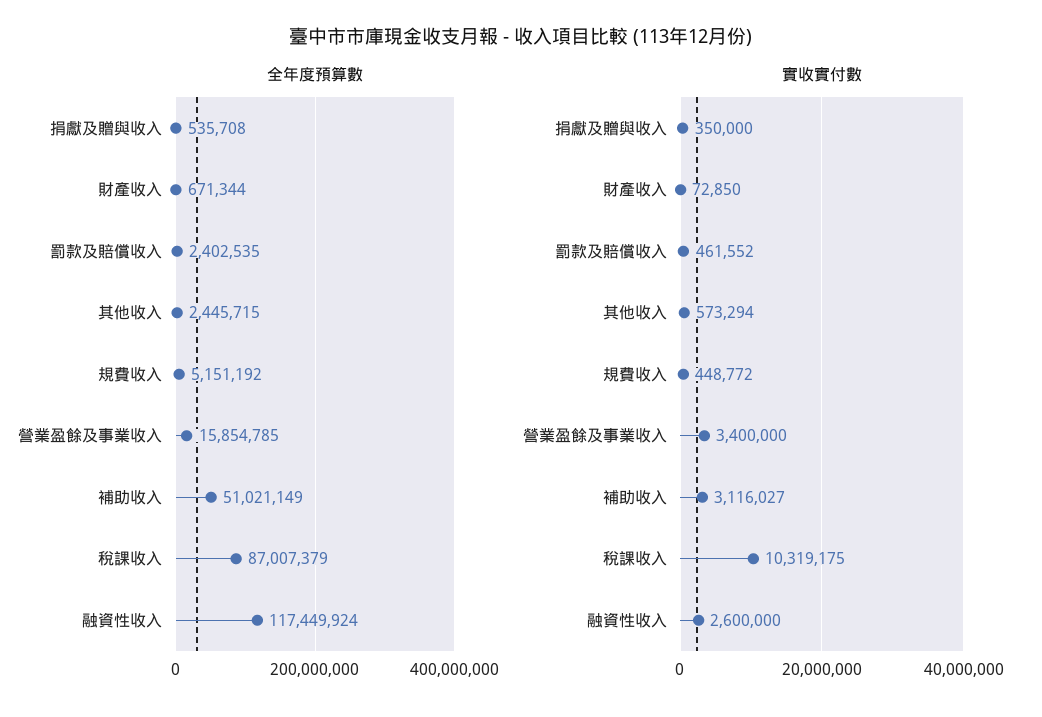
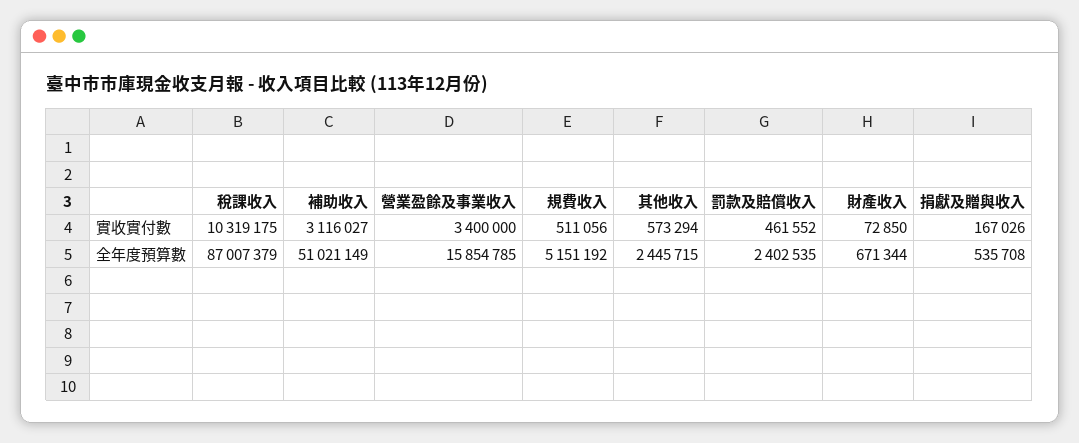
  {
    "全年度預算數": {
      "捐獻及贈與收入": 535708,
      "財產收入": 671344,
      "罰款及賠償收入": 2402535,
      "其他收入": 2445715,
      "規費收入": 5151192,
      "營業盈餘及事業收入": 15854785,
      "補助收入": 51021149,
-     "稅課收入": 87007379,
+     "稅課收入": 87007379
-     "融資性收入": 117449924
    },
    "實收實付數": {
-     "捐獻及贈與收入": 350000,
+     "捐獻及贈與收入": 167026,
      "財產收入": 72850,
      "罰款及賠償收入": 461552,
      "其他收入": 573294,
-     "規費收入": 448772,
+     "規費收入": 511056,
      "營業盈餘及事業收入": 3400000,
      "補助收入": 3116027,
-     "稅課收入": 10319175,
+     "稅課收入": 10319175
-     "融資性收入": 2600000
    }
  }

